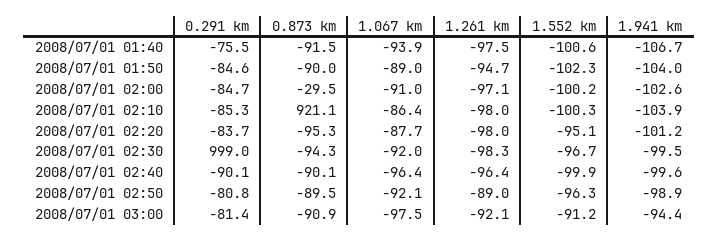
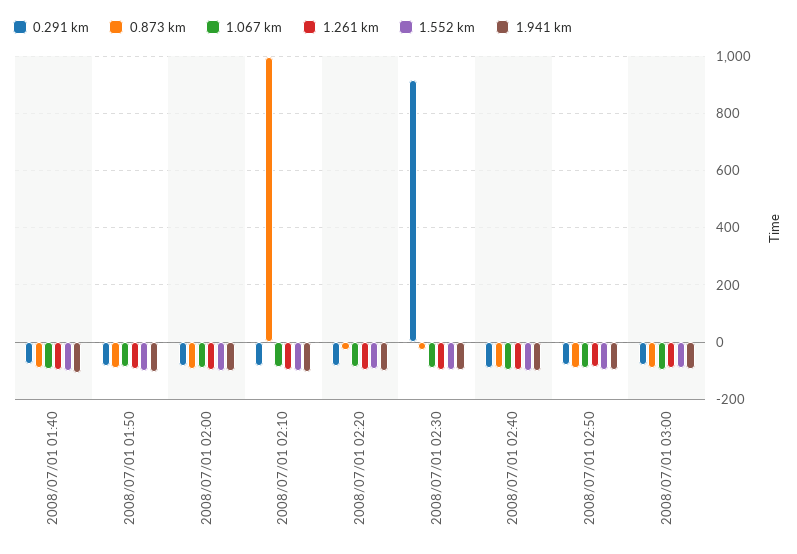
  {
    "0.291 km": {
      "2008/07/01 01:40": -75.5,
      "2008/07/01 01:50": -84.6,
      "2008/07/01 02:00": -84.7,
      "2008/07/01 02:10": -85.3,
      "2008/07/01 02:20": -83.7,
-     "2008/07/01 02:30": 999,
+     "2008/07/01 02:30": 925,
      "2008/07/01 02:40": -90.1,
      "2008/07/01 02:50": -80.8,
      "2008/07/01 03:00": -81.4
    },
    "0.873 km": {
      "2008/07/01 01:40": -91.5,
      "2008/07/01 01:50": -90,
-     "2008/07/01 02:00": -29.5,
+     "2008/07/01 02:00": -100,
-     "2008/07/01 02:10": 921.1,
+     "2008/07/01 02:10": 1000,
-     "2008/07/01 02:20": -95.3,
+     "2008/07/01 02:20": -25,
-     "2008/07/01 02:30": -94.3,
+     "2008/07/01 02:30": -25,
      "2008/07/01 02:40": -90.1,
      "2008/07/01 02:50": -89.5,
      "2008/07/01 03:00": -90.9
    },
    "1.067 km": {
      "2008/07/01 01:40": -93.9,
      "2008/07/01 01:50": -89,
      "2008/07/01 02:00": -91,
      "2008/07/01 02:10": -86.4,
      "2008/07/01 02:20": -87.7,
      "2008/07/01 02:30": -92,
      "2008/07/01 02:40": -96.4,
      "2008/07/01 02:50": -92.1,
      "2008/07/01 03:00": -97.5
    },
    "1.261 km": {
      "2008/07/01 01:40": -97.5,
      "2008/07/01 01:50": -94.7,
      "2008/07/01 02:00": -97.1,
      "2008/07/01 02:10": -98,
      "2008/07/01 02:20": -98,
      "2008/07/01 02:30": -98.3,
      "2008/07/01 02:40": -96.4,
      "2008/07/01 02:50": -89,
      "2008/07/01 03:00": -92.1
    },
    "1.552 km": {
      "2008/07/01 01:40": -100.6,
      "2008/07/01 01:50": -102.3,
      "2008/07/01 02:00": -100.2,
      "2008/07/01 02:10": -100.3,
      "2008/07/01 02:20": -95.1,
      "2008/07/01 02:30": -96.7,
      "2008/07/01 02:40": -99.9,
      "2008/07/01 02:50": -96.3,
      "2008/07/01 03:00": -91.2
    },
    "1.941 km": {
      "2008/07/01 01:40": -106.7,
      "2008/07/01 01:50": -104,
      "2008/07/01 02:00": -102.6,
      "2008/07/01 02:10": -103.9,
      "2008/07/01 02:20": -101.2,
      "2008/07/01 02:30": -99.5,
      "2008/07/01 02:40": -99.6,
      "2008/07/01 02:50": -98.9,
      "2008/07/01 03:00": -94.4
    }
  }

